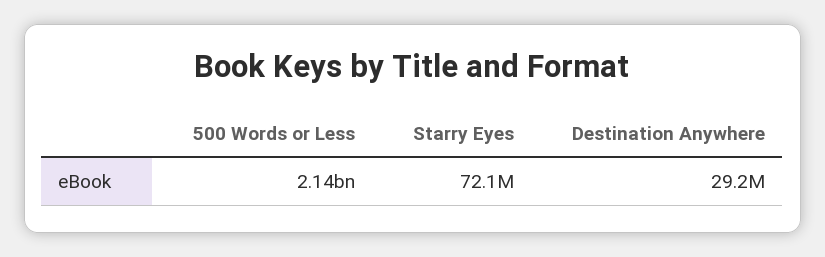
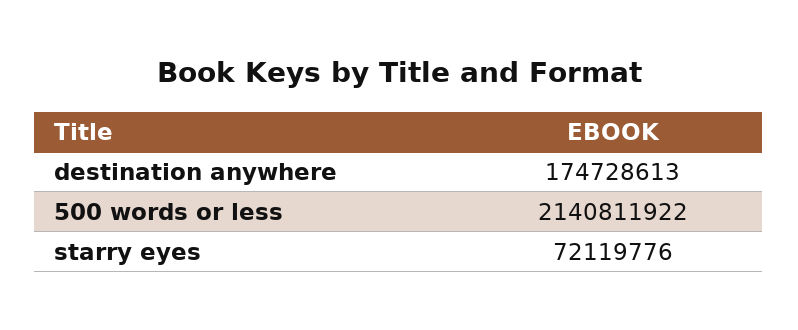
  {
    "500 Words or Less": 2140811922,
    "Starry Eyes": 72119776,
-   "Destination Anywhere": 29200000
+   "Destination Anywhere": 174728613
  }

